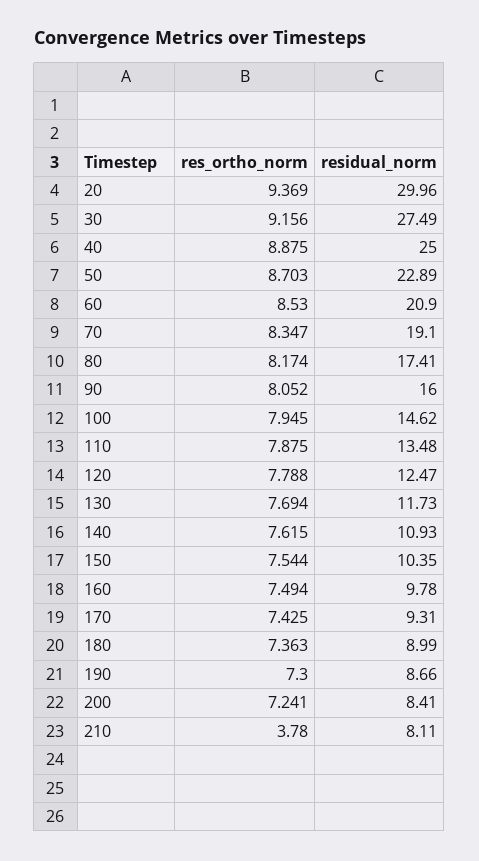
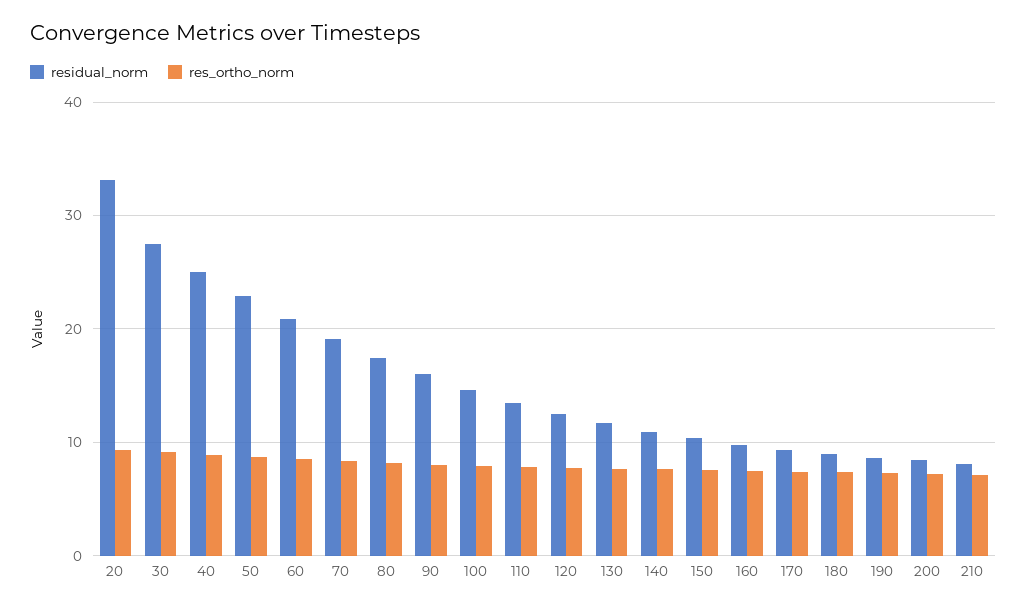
  {
    "res_ortho_norm": {
      "20": 9.369,
      "30": 9.156,
      "40": 8.875,
      "50": 8.703,
      "60": 8.53,
      "70": 8.347,
      "80": 8.174,
      "90": 8.052,
      "100": 7.945,
      "110": 7.875,
      "120": 7.788,
      "130": 7.694,
      "140": 7.615,
      "150": 7.544,
      "160": 7.494,
      "170": 7.425,
      "180": 7.363,
      "190": 7.3,
      "200": 7.241,
-     "210": 3.78
+     "210": 7
    },
    "residual_norm": {
-     "20": 29.96,
+     "20": 33,
      "30": 27.49,
      "40": 25,
      "50": 22.89,
      "60": 20.9,
      "70": 19.1,
      "80": 17.41,
      "90": 16,
      "100": 14.62,
      "110": 13.48,
      "120": 12.47,
      "130": 11.73,
      "140": 10.93,
      "150": 10.35,
      "160": 9.78,
      "170": 9.31,
      "180": 8.99,
      "190": 8.66,
      "200": 8.41,
      "210": 8.11
    }
  }

